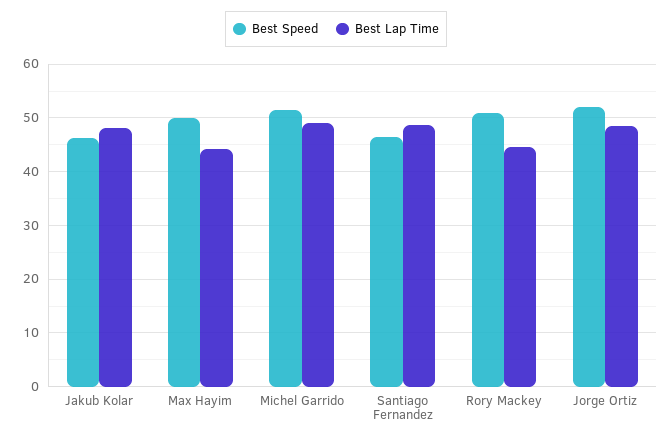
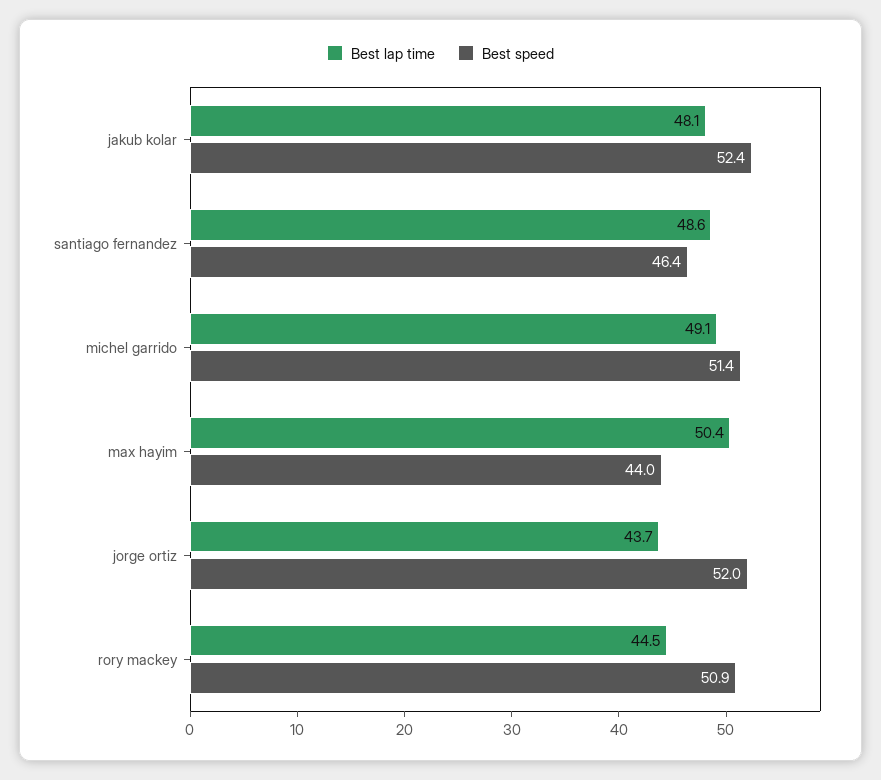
  {
    "Best Speed": {
-     "Jakub Kolar": 46,
+     "Jakub Kolar": 52.4,
-     "Max Hayim": 50,
+     "Max Hayim": 44,
      "Michel Garrido": 51.4,
      "Santiago Fernandez": 46.4,
      "Rory Mackey": 50.9,
      "Jorge Ortiz": 52
    },
    "Best Lap Time": {
      "Jakub Kolar": 48.1,
-     "Max Hayim": 44,
+     "Max Hayim": 50.4,
      "Michel Garrido": 49.1,
      "Santiago Fernandez": 48.6,
      "Rory Mackey": 44.5,
-     "Jorge Ortiz": 48
+     "Jorge Ortiz": 43.7
    }
  }

